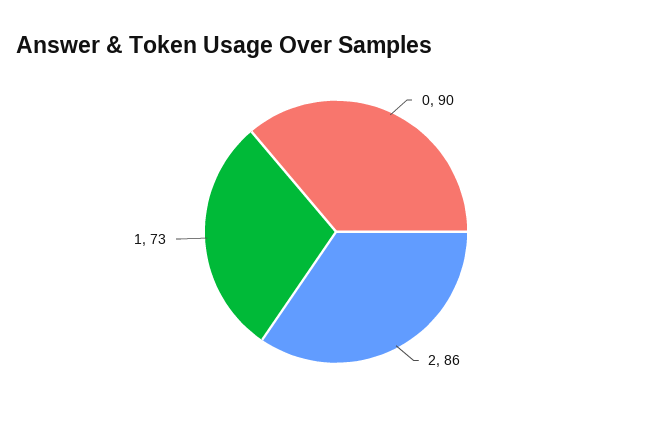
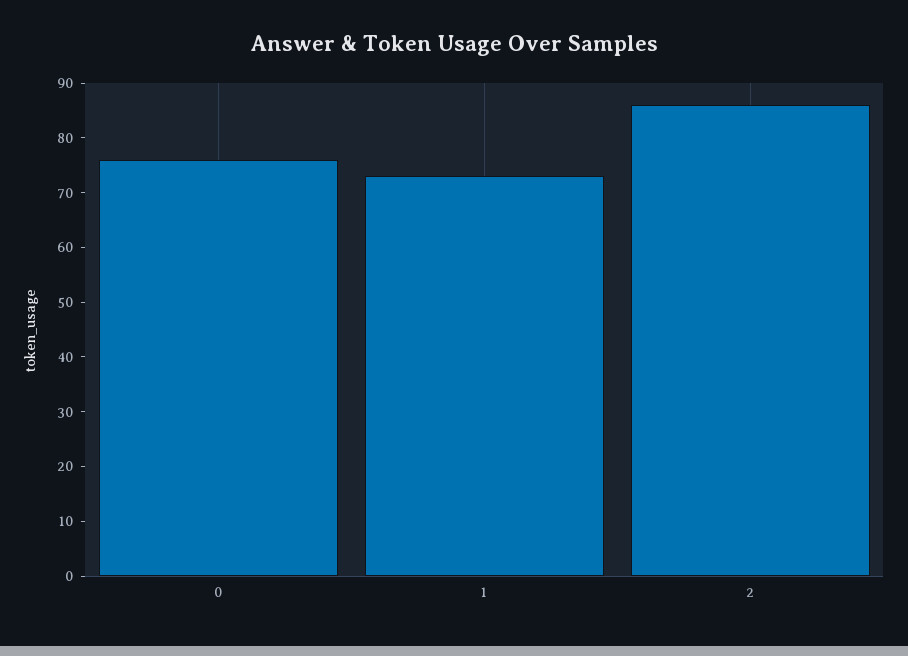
  {
-   "0": 90,
+   "0": 75,
    "2": 86,
    "1": 73
  }

